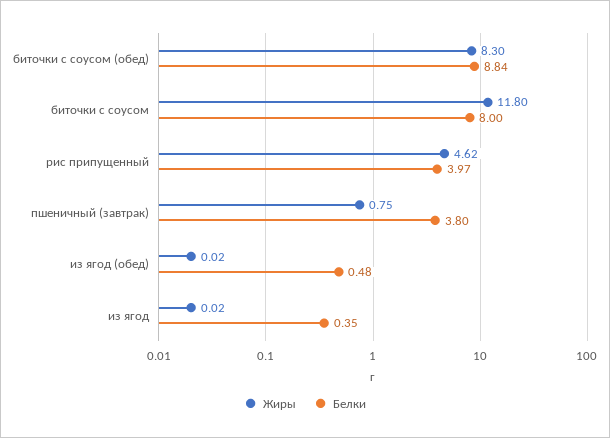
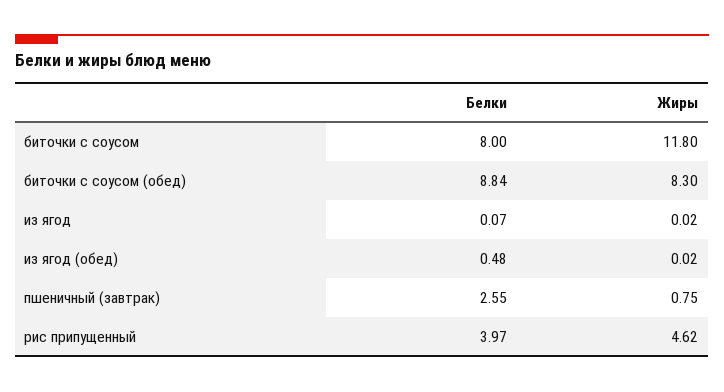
  {
    "Жиры": {
      "биточки с соусом (обед)": 8.3,
      "биточки с соусом": 11.8,
      "рис припущенный": 4.62,
      "пшеничный (завтрак)": 0.75,
      "из ягод (обед)": 0.02,
      "из ягод": 0.02
    },
    "Белки": {
      "биточки с соусом (обед)": 8.84,
      "биточки с соусом": 8,
      "рис припущенный": 3.97,
-     "пшеничный (завтрак)": 3.8,
+     "пшеничный (завтрак)": 2.55,
      "из ягод (обед)": 0.48,
-     "из ягод": 0.35
+     "из ягод": 0.07
    }
  }

